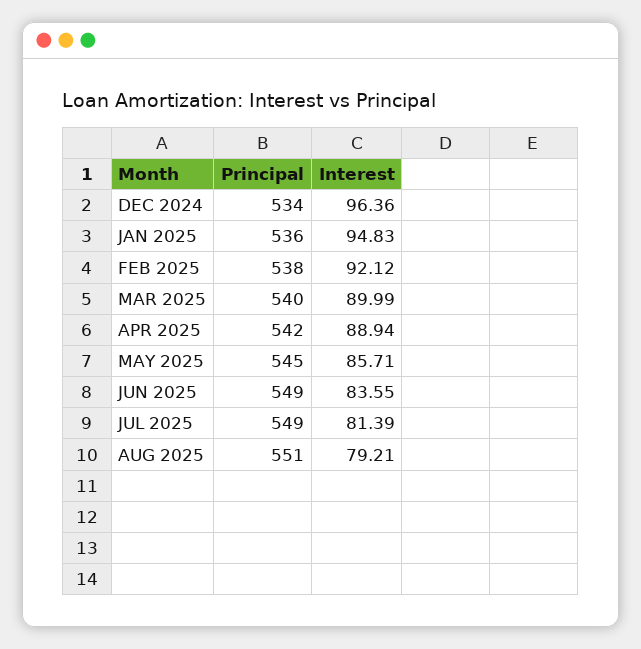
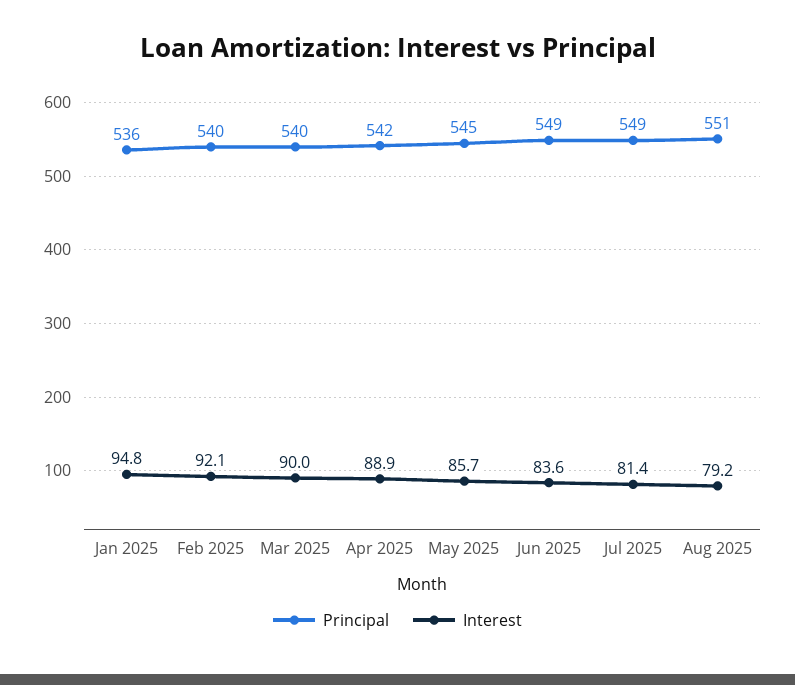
  {
    "Principal": {
-     "DEC 2024": 534,
      "JAN 2025": 536,
-     "FEB 2025": 538,
+     "FEB 2025": 540,
      "MAR 2025": 540,
      "APR 2025": 542,
      "MAY 2025": 545,
      "JUN 2025": 549,
      "JUL 2025": 549,
      "AUG 2025": 551
    },
    "Interest": {
-     "DEC 2024": 96.36,
      "JAN 2025": 94.83,
      "FEB 2025": 92.12,
      "MAR 2025": 89.99,
      "APR 2025": 88.94,
      "MAY 2025": 85.71,
      "JUN 2025": 83.55,
      "JUL 2025": 81.39,
      "AUG 2025": 79.21
    }
  }

